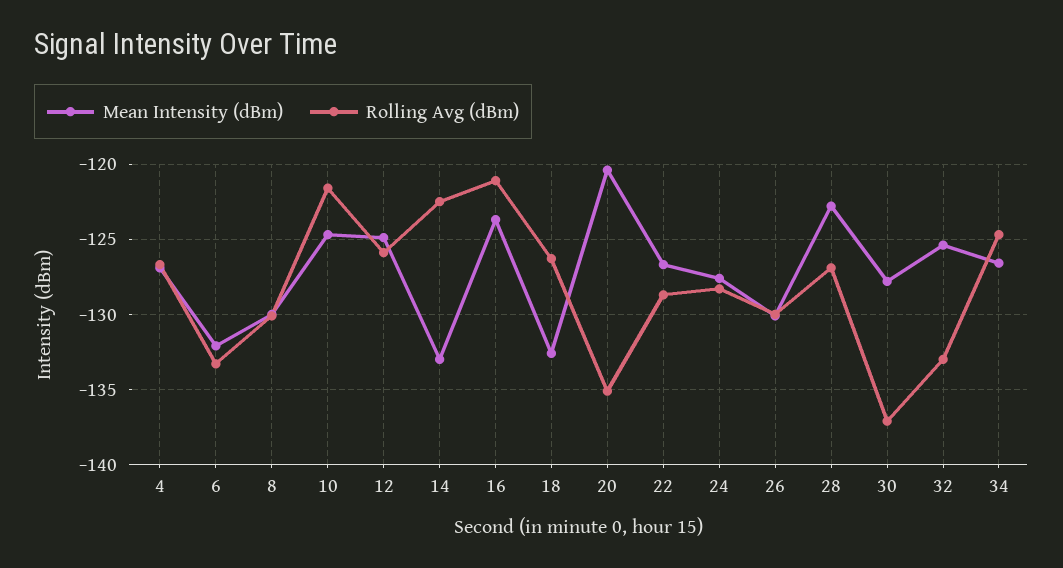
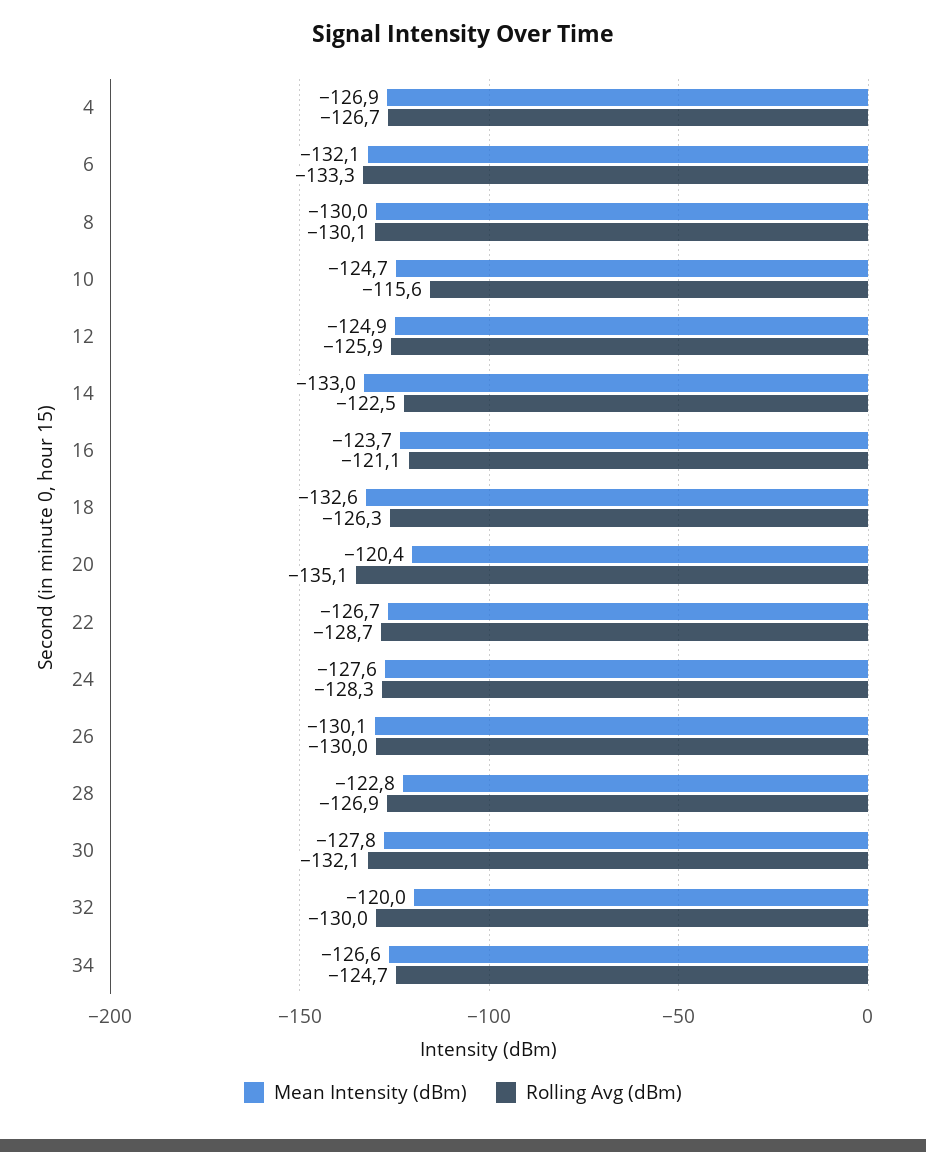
  {
    "Mean Intensity (dBm)": {
      "4": -126.9,
      "6": -132.1,
      "8": -130,
      "10": -124.7,
      "12": -124.9,
      "14": -133,
      "16": -123.7,
      "18": -132.6,
      "20": -120.4,
      "22": -126.7,
      "24": -127.6,
      "26": -130.1,
      "28": -122.8,
      "30": -127.8,
-     "32": -125.5,
+     "32": -120,
      "34": -126.6
    },
    "Rolling Avg (dBm)": {
      "4": -126.7,
      "6": -133.3,
      "8": -130.1,
-     "10": -121.5,
+     "10": -115.6,
      "12": -125.9,
      "14": -122.5,
      "16": -121.1,
      "18": -126.3,
      "20": -135.1,
      "22": -128.7,
      "24": -128.3,
      "26": -130,
      "28": -126.9,
-     "30": -137,
+     "30": -132.1,
-     "32": -133,
+     "32": -130,
      "34": -124.7
    }
  }

